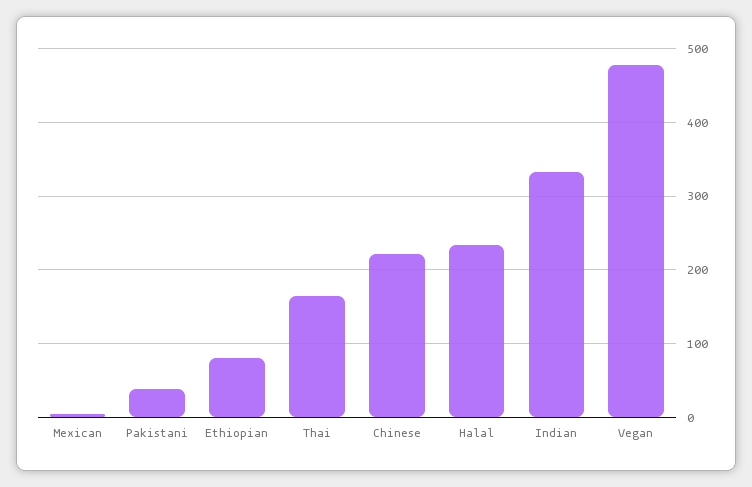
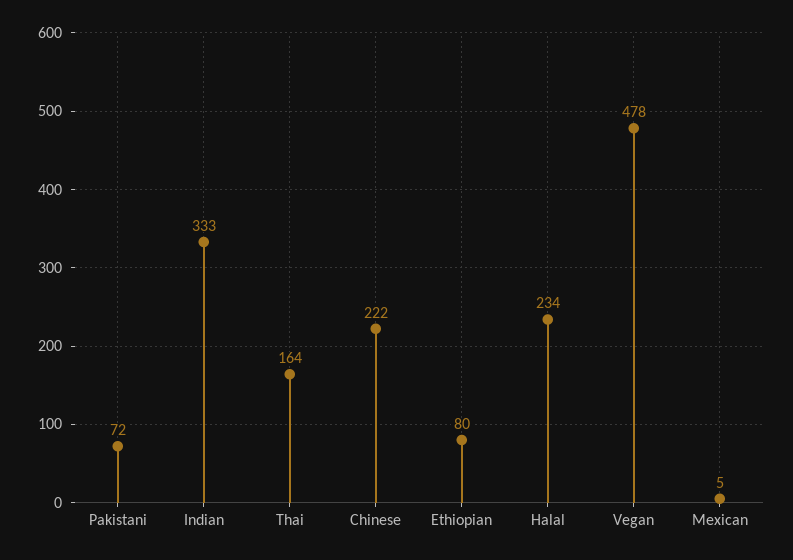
  {
    "Mexican": 5,
-   "Pakistani": 40,
+   "Pakistani": 72,
    "Ethiopian": 80,
    "Thai": 164,
    "Chinese": 222,
    "Halal": 234,
    "Indian": 333,
    "Vegan": 478
  }

